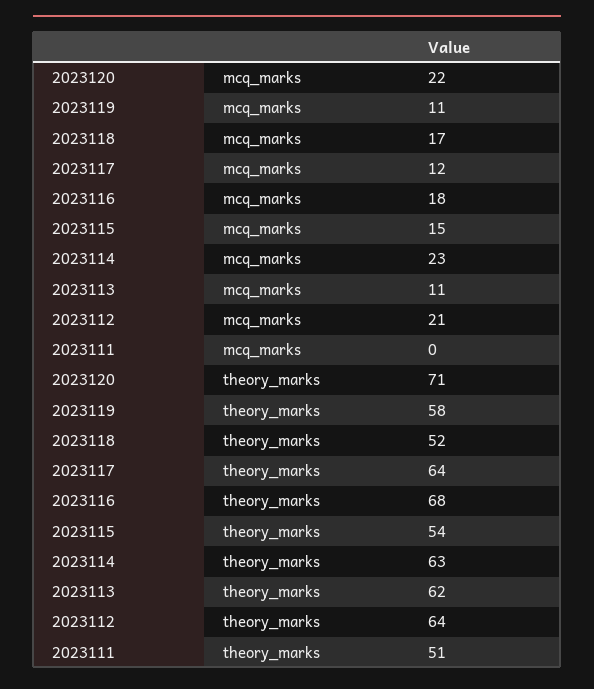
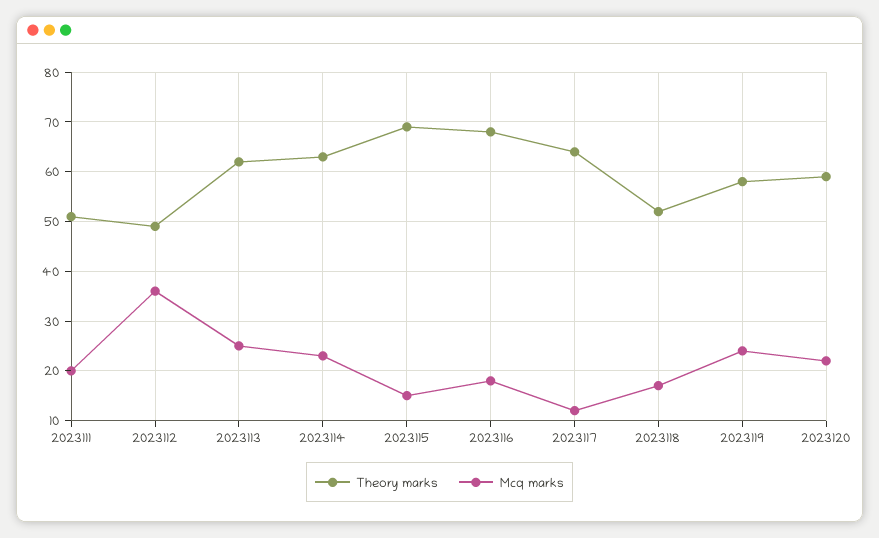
  {
    "mcq_marks": {
      "2023120": 22,
-     "2023119": 11,
+     "2023119": 25,
      "2023118": 17,
      "2023117": 12,
      "2023116": 18,
      "2023115": 15,
      "2023114": 23,
-     "2023113": 11,
+     "2023113": 25,
-     "2023112": 21,
+     "2023112": 35,
-     "2023111": 0
+     "2023111": 20
    },
    "theory_marks": {
-     "2023120": 71,
+     "2023120": 60,
      "2023119": 58,
      "2023118": 52,
      "2023117": 64,
      "2023116": 68,
-     "2023115": 54,
+     "2023115": 70,
      "2023114": 63,
      "2023113": 62,
-     "2023112": 64,
+     "2023112": 50,
      "2023111": 51
    }
  }

